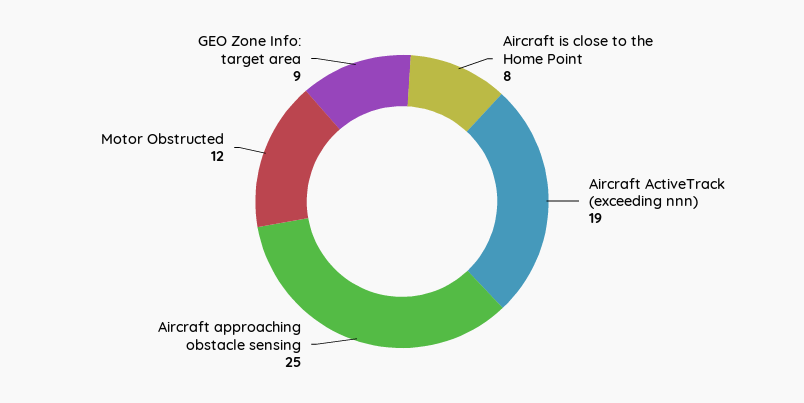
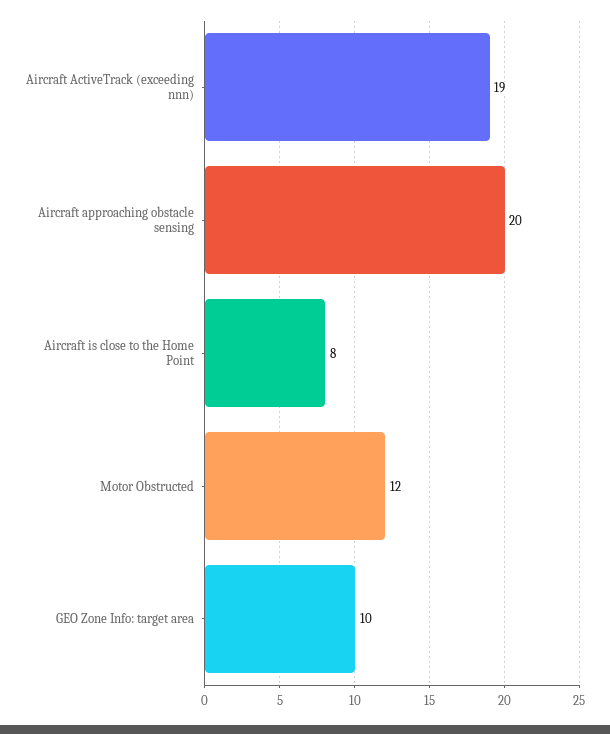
  {
    "Aircraft is close to the Home Point": 8,
    "Aircraft ActiveTrack (exceeding nnn)": 19,
-   "Aircraft approaching obstacle sensing": 25,
+   "Aircraft approaching obstacle sensing": 20,
    "Motor Obstructed": 12,
-   "GEO Zone Info: target area": 9
+   "GEO Zone Info: target area": 10
  }

